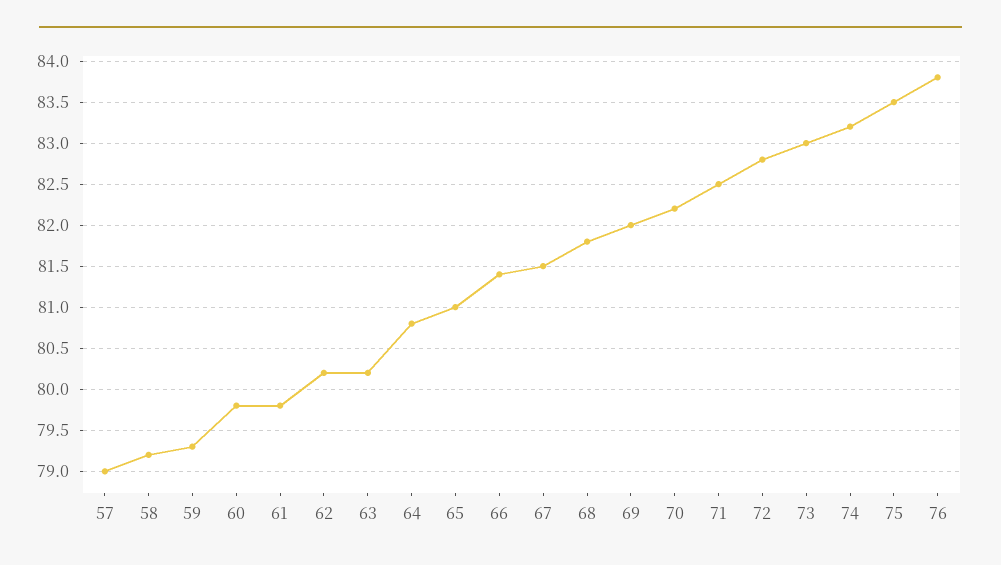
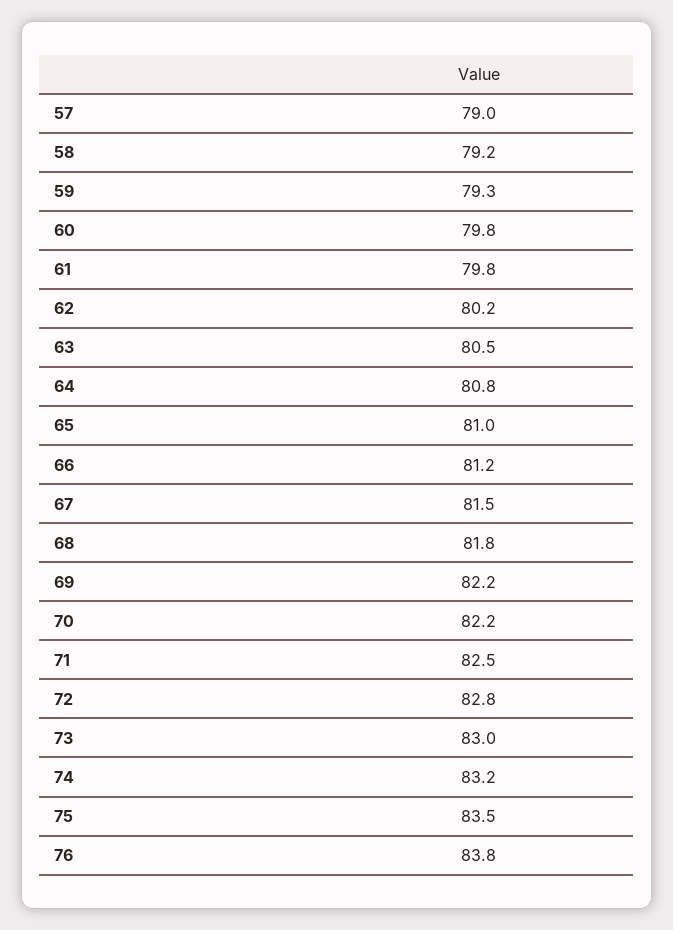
  {
    "57": 79,
    "58": 79.2,
    "59": 79.3,
    "60": 79.8,
    "61": 79.8,
    "62": 80.2,
-   "63": 80.2,
+   "63": 80.5,
    "64": 80.8,
    "65": 81,
-   "66": 81.4,
+   "66": 81.2,
    "67": 81.5,
    "68": 81.8,
-   "69": 82,
+   "69": 82.2,
    "70": 82.2,
    "71": 82.5,
    "72": 82.8,
    "73": 83,
    "74": 83.2,
    "75": 83.5,
    "76": 83.8
  }

